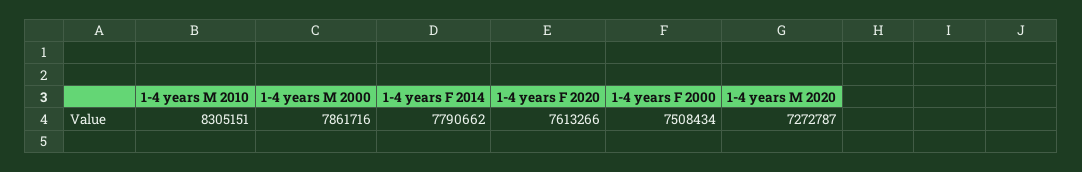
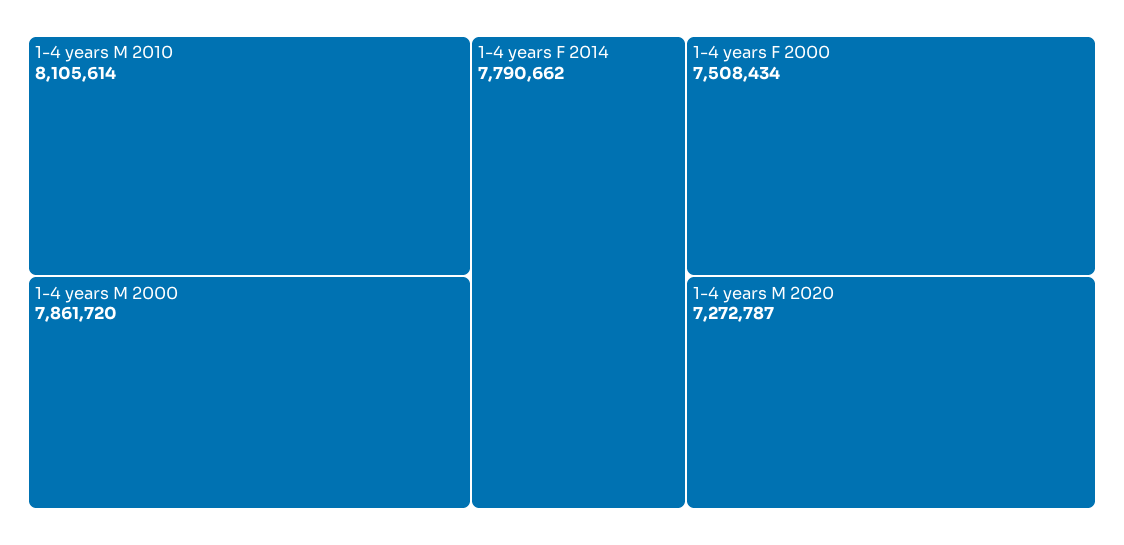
  {
-   "1-4 years M 2010": 8305151,
+   "1-4 years M 2010": 8105614,
-   "1-4 years M 2000": 7861716,
+   "1-4 years M 2000": 7861720,
    "1-4 years F 2014": 7790662,
-   "1-4 years F 2020": 7613266,
    "1-4 years F 2000": 7508434,
    "1-4 years M 2020": 7272787
  }

